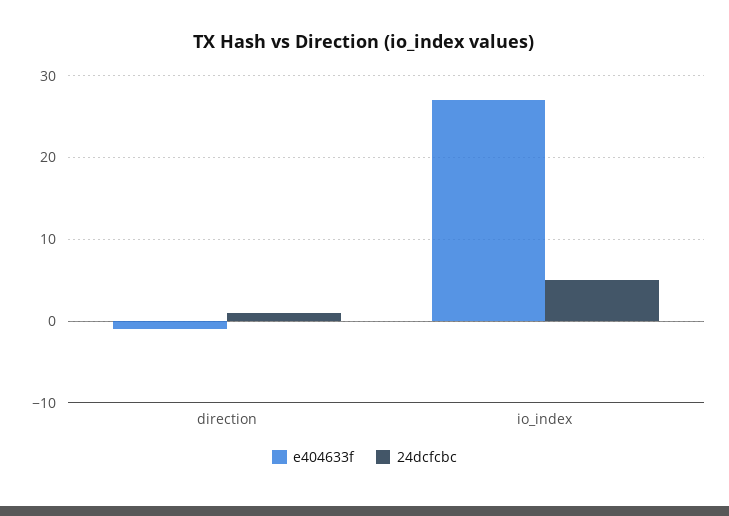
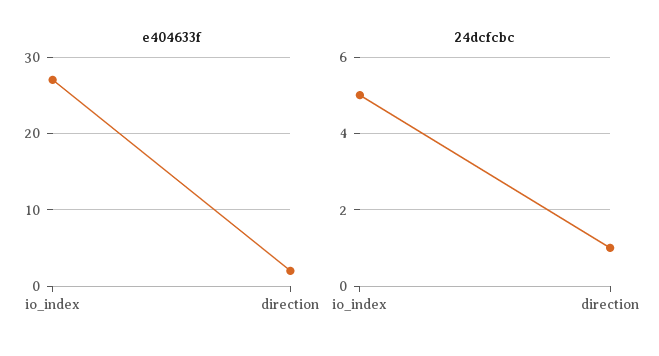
  {
    "e404633f": {
-     "direction": -1,
+     "direction": 2,
      "io_index": 27
    },
    "24dcfcbc": {
      "direction": 1,
      "io_index": 5
    }
  }

